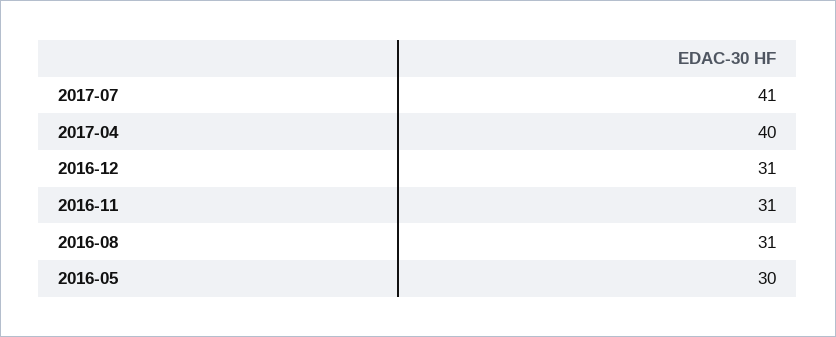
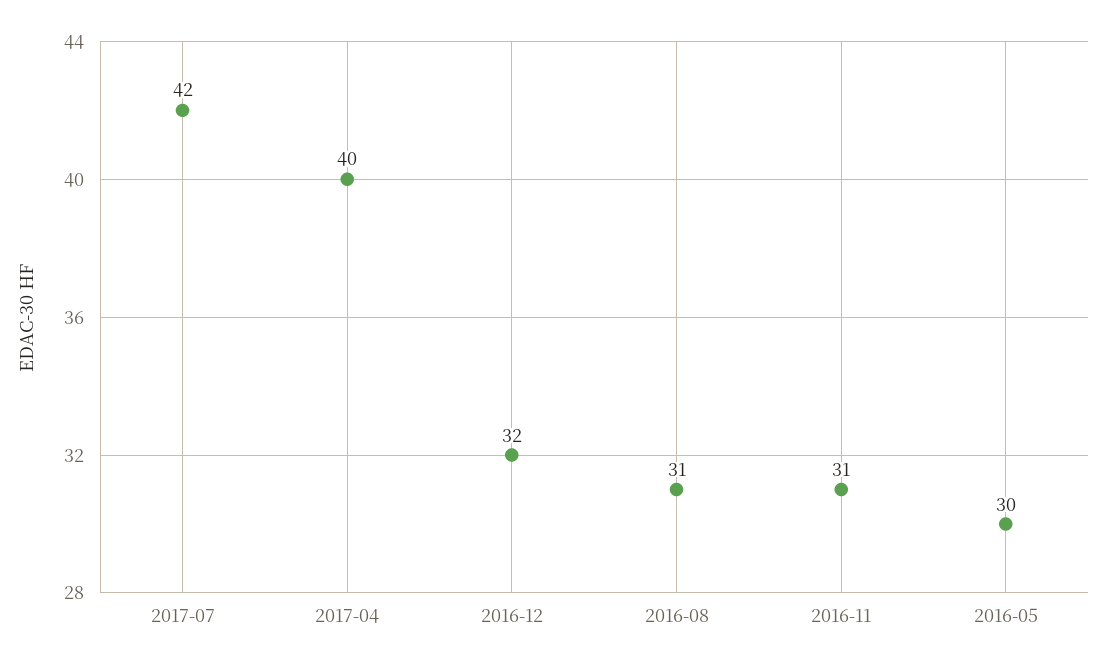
  {
-   "2017-07": 41,
+   "2017-07": 42,
    "2017-04": 40,
-   "2016-12": 31,
+   "2016-12": 32,
    "2016-11": 31,
    "2016-08": 31,
    "2016-05": 30
  }

